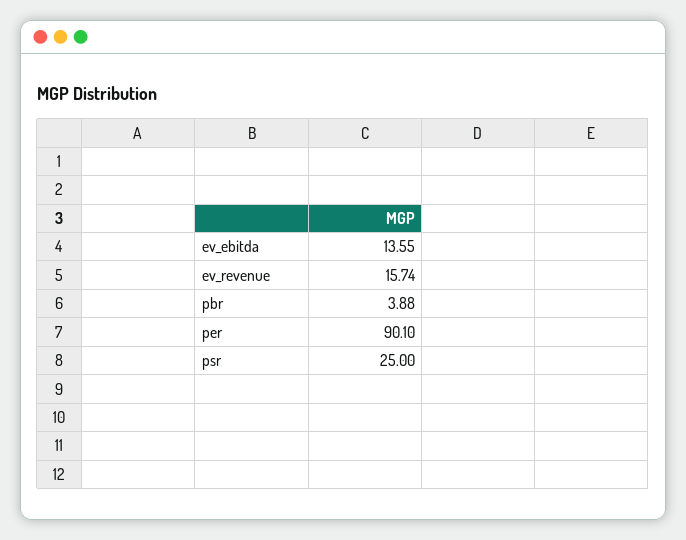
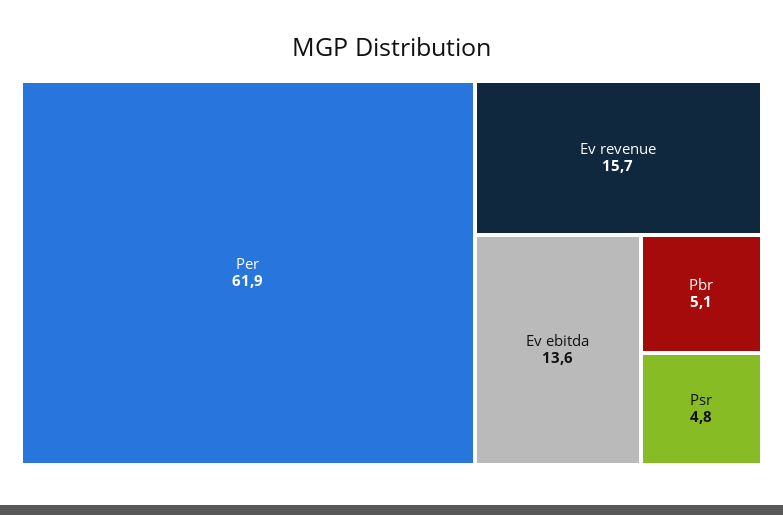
  {
    "ev_ebitda": 13.55,
    "ev_revenue": 15.74,
-   "pbr": 3.88,
+   "pbr": 5.1,
-   "per": 90.1,
+   "per": 61.9,
-   "psr": 25
+   "psr": 4.8
  }

